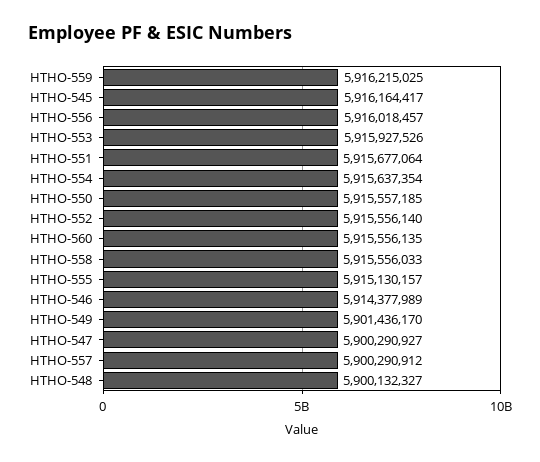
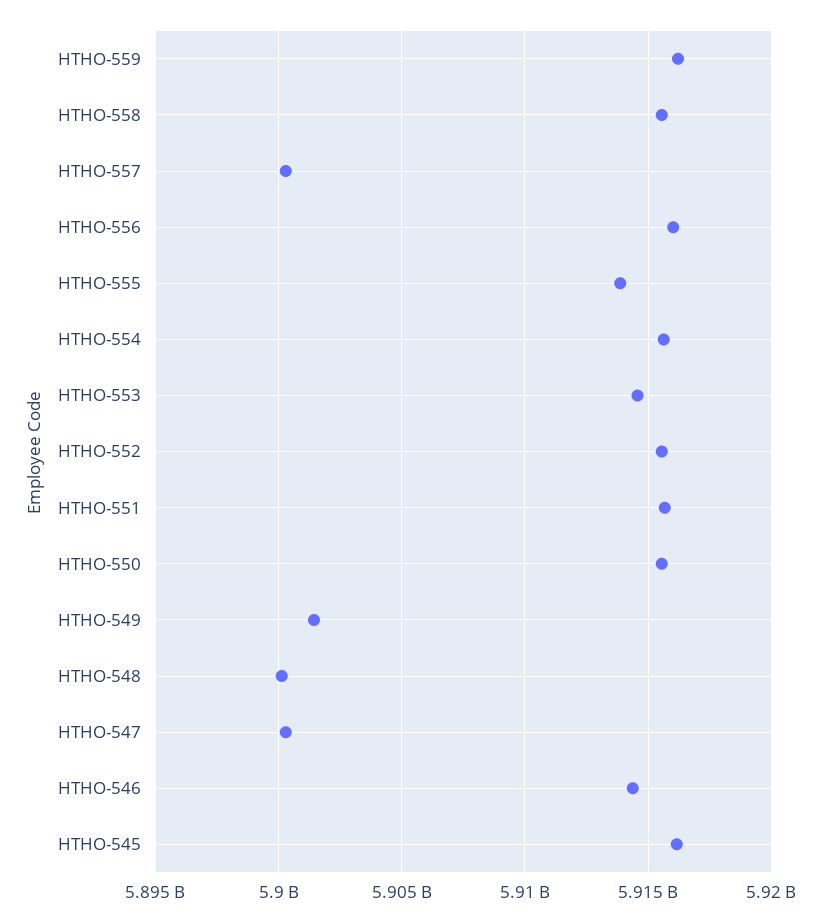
  {
    "HTHO-559": 5916215025,
    "HTHO-545": 5916164417,
    "HTHO-556": 5916018457,
-   "HTHO-553": 5915927526,
+   "HTHO-553": 5914500000,
    "HTHO-551": 5915677064,
    "HTHO-554": 5915637354,
    "HTHO-550": 5915557185,
    "HTHO-552": 5915556140,
-   "HTHO-560": 5915556135,
    "HTHO-558": 5915556033,
-   "HTHO-555": 5915130157,
+   "HTHO-555": 5914000000,
    "HTHO-546": 5914377989,
    "HTHO-549": 5901436170,
    "HTHO-547": 5900290927,
    "HTHO-557": 5900290912,
    "HTHO-548": 5900132327
  }

